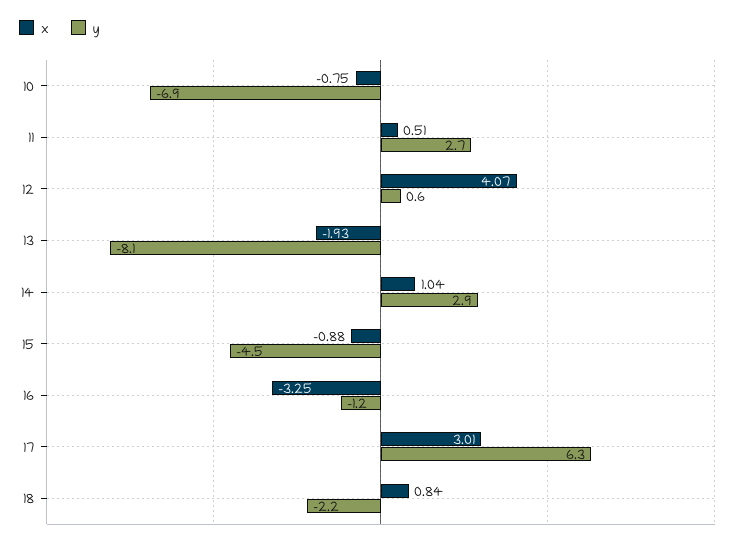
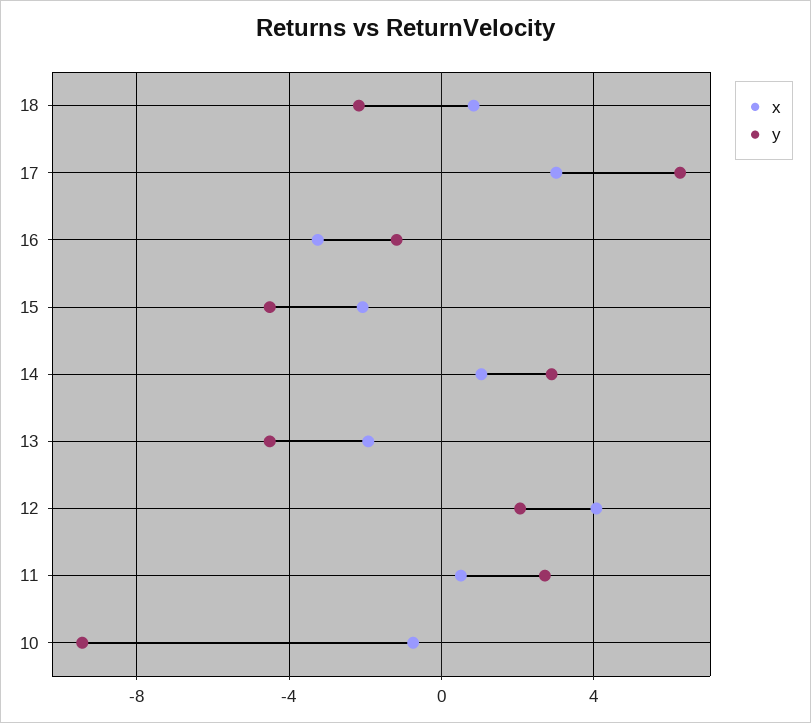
  {
    "x": {
      "10": -0.75,
      "11": 0.51,
      "12": 4.07,
      "13": -1.93,
      "14": 1.04,
-     "15": -0.88,
+     "15": -2,
      "16": -3.25,
      "17": 3.01,
      "18": 0.84
    },
    "y": {
-     "10": -6.9,
+     "10": -9.5,
      "11": 2.7,
-     "12": 0.6,
+     "12": 2,
-     "13": -8.1,
+     "13": -4.5,
      "14": 2.9,
      "15": -4.5,
      "16": -1.2,
      "17": 6.3,
      "18": -2.2
    }
  }

